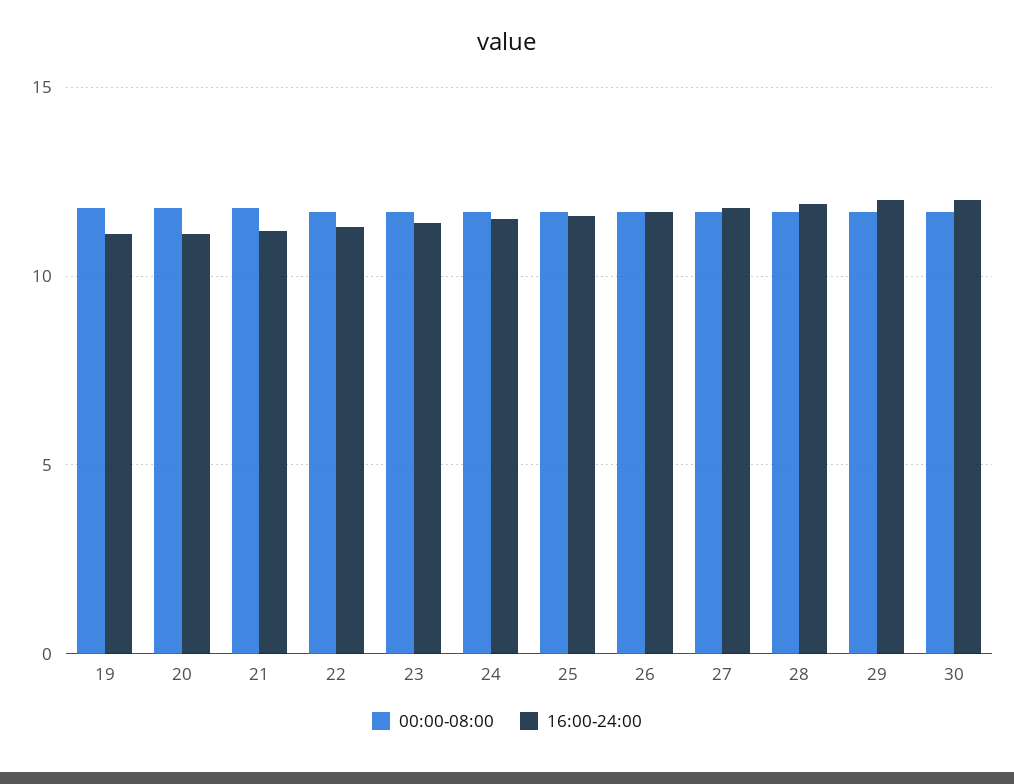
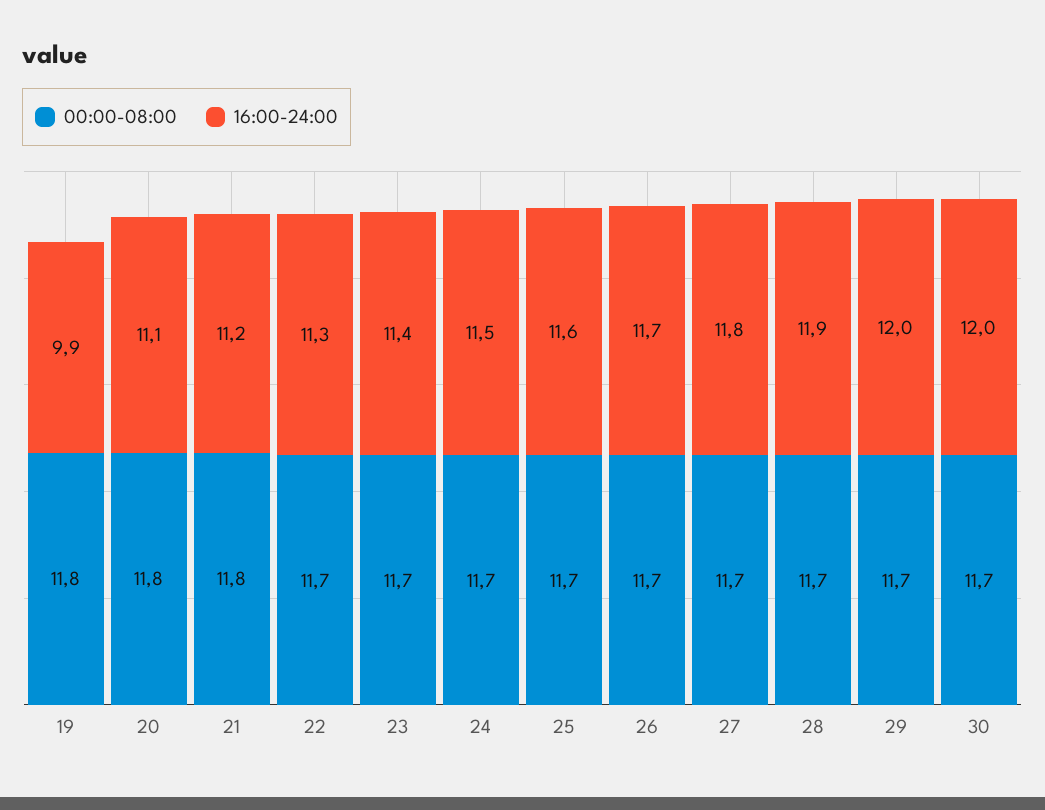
  {
    "00:00-08:00": {
      "19": 11.8,
      "20": 11.8,
      "21": 11.8,
      "22": 11.7,
      "23": 11.7,
      "24": 11.7,
      "25": 11.7,
      "26": 11.7,
      "27": 11.7,
      "28": 11.7,
      "29": 11.7,
      "30": 11.7
    },
    "16:00-24:00": {
-     "19": 11,
+     "19": 9.9,
      "20": 11.1,
      "21": 11.2,
      "22": 11.3,
      "23": 11.4,
      "24": 11.5,
      "25": 11.6,
      "26": 11.7,
      "27": 11.8,
      "28": 11.9,
      "29": 12,
      "30": 12
    }
  }

